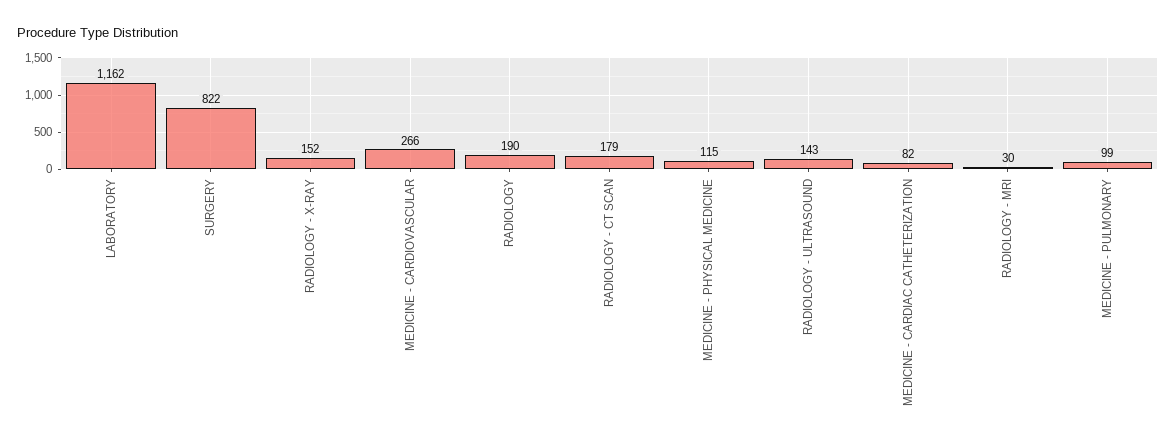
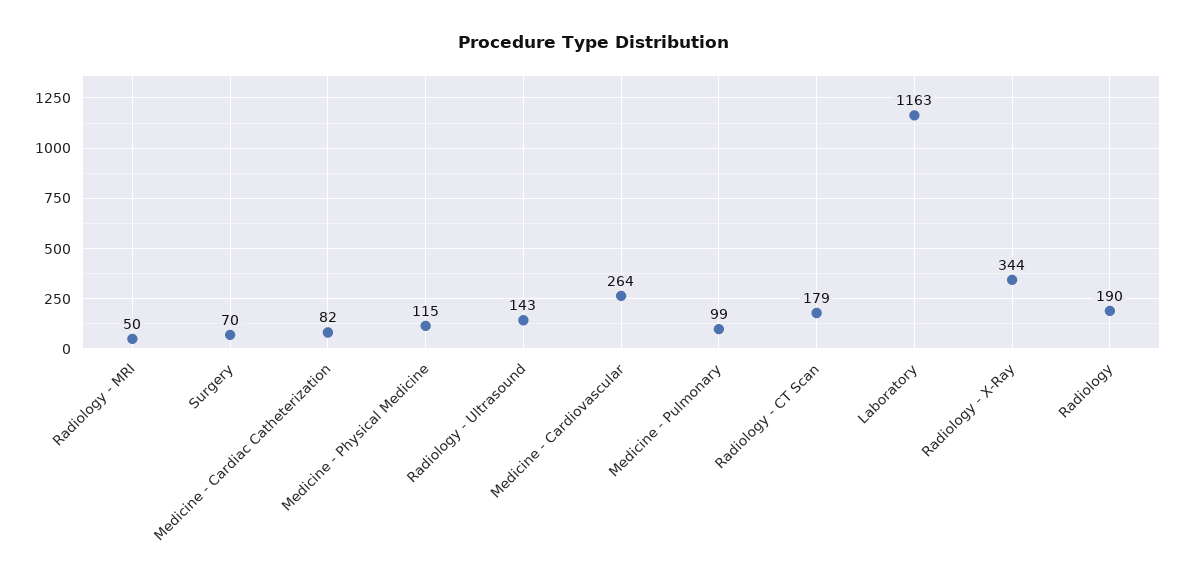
  {
-   "LABORATORY": 1162,
+   "LABORATORY": 1163,
-   "SURGERY": 822,
+   "SURGERY": 70,
-   "RADIOLOGY - X-RAY": 152,
+   "RADIOLOGY - X-RAY": 344,
-   "MEDICINE - CARDIOVASCULAR": 266,
+   "MEDICINE - CARDIOVASCULAR": 264,
    "RADIOLOGY": 190,
    "RADIOLOGY - CT SCAN": 179,
    "MEDICINE - PHYSICAL MEDICINE": 115,
    "RADIOLOGY - ULTRASOUND": 143,
    "MEDICINE - CARDIAC CATHETERIZATION": 82,
-   "RADIOLOGY - MRI": 30,
+   "RADIOLOGY - MRI": 50,
    "MEDICINE - PULMONARY": 99
  }

